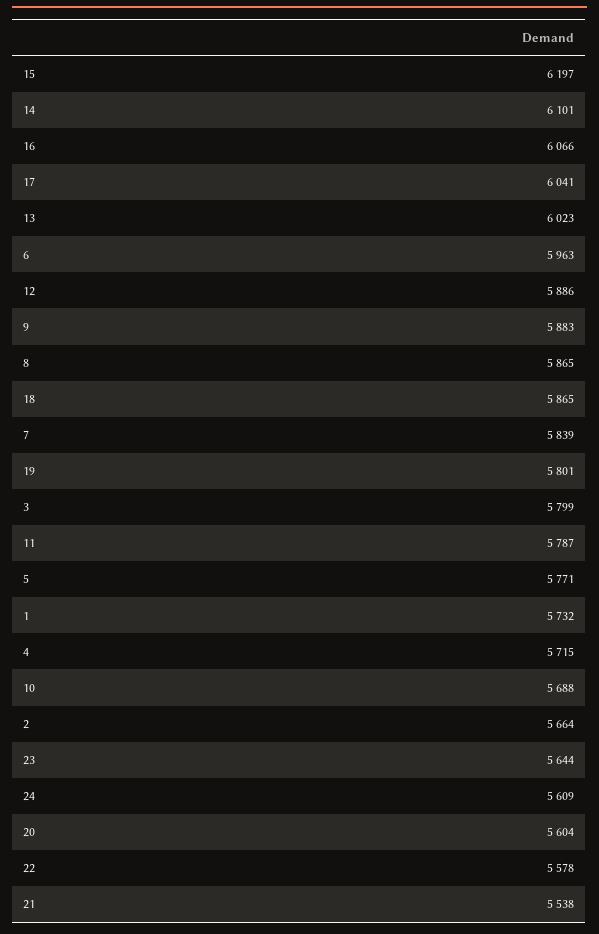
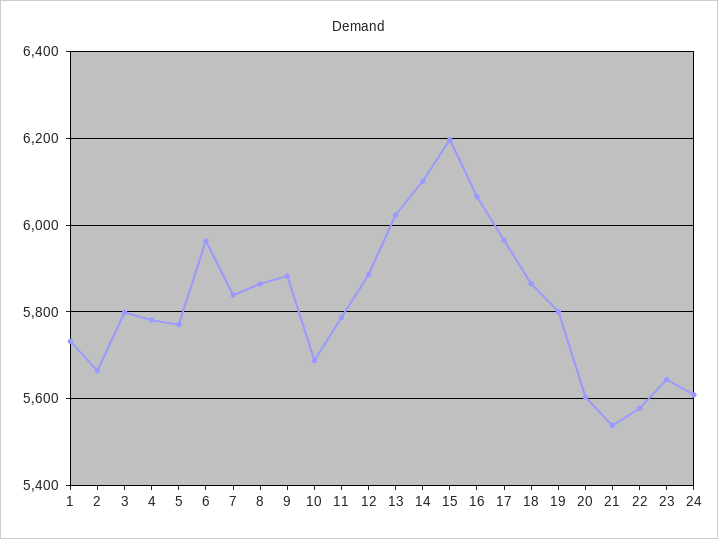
  {
    "15": 6197,
    "14": 6101,
    "16": 6066,
-   "17": 6041,
+   "17": 5960,
    "13": 6023,
    "6": 5963,
    "12": 5886,
    "9": 5883,
    "8": 5865,
    "18": 5865,
    "7": 5839,
    "19": 5801,
    "3": 5799,
    "11": 5787,
    "5": 5771,
    "1": 5732,
-   "4": 5715,
+   "4": 5780,
    "10": 5688,
    "2": 5664,
    "23": 5644,
    "24": 5609,
    "20": 5604,
    "22": 5578,
    "21": 5538
  }

